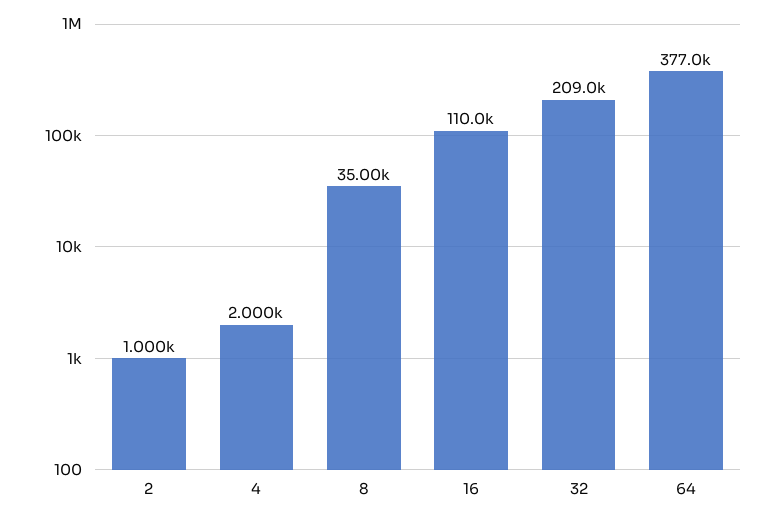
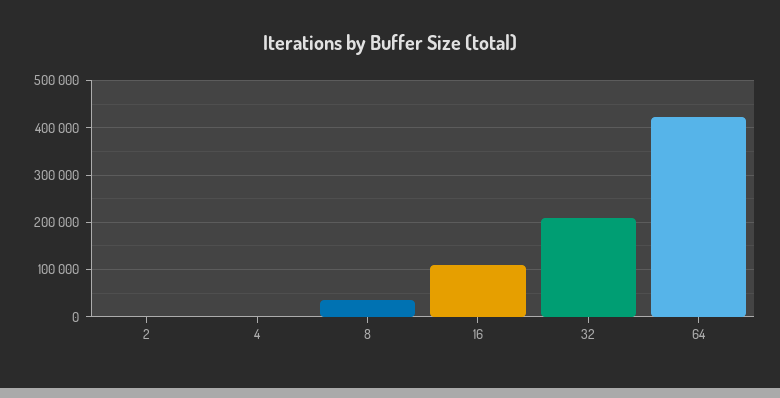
  {
    "2": 1000,
    "4": 2000,
    "8": 35000,
    "16": 110000,
    "32": 209000,
-   "64": 377000
+   "64": 420000
  }

